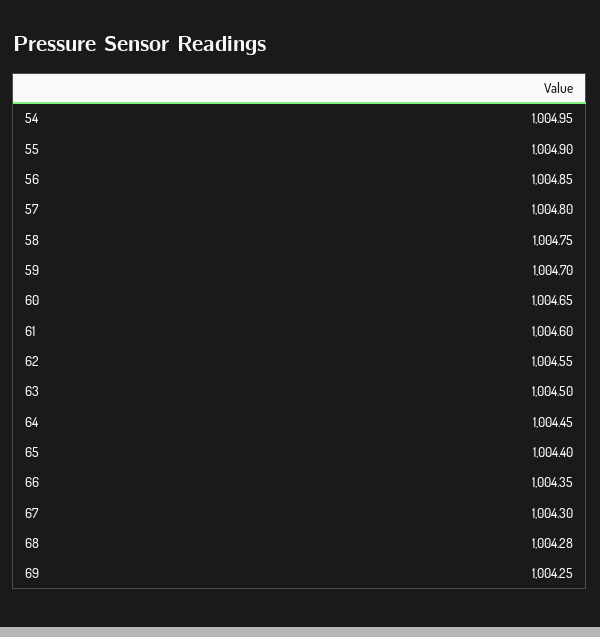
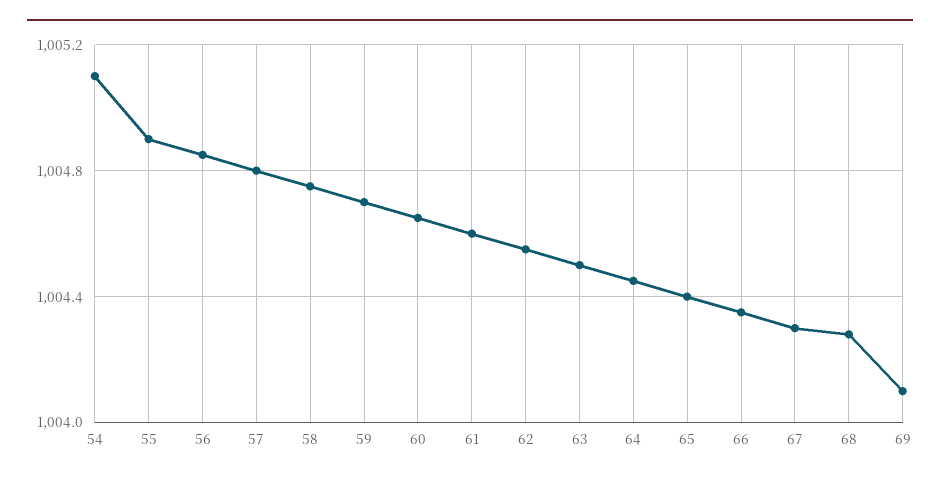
  {
-   "54": 1004.95,
+   "54": 1005.1,
    "55": 1004.9,
    "56": 1004.85,
    "57": 1004.8,
    "58": 1004.75,
    "59": 1004.7,
    "60": 1004.65,
    "61": 1004.6,
    "62": 1004.55,
    "63": 1004.5,
    "64": 1004.45,
    "65": 1004.4,
    "66": 1004.35,
    "67": 1004.3,
    "68": 1004.28,
-   "69": 1004.25
+   "69": 1004.1
  }

